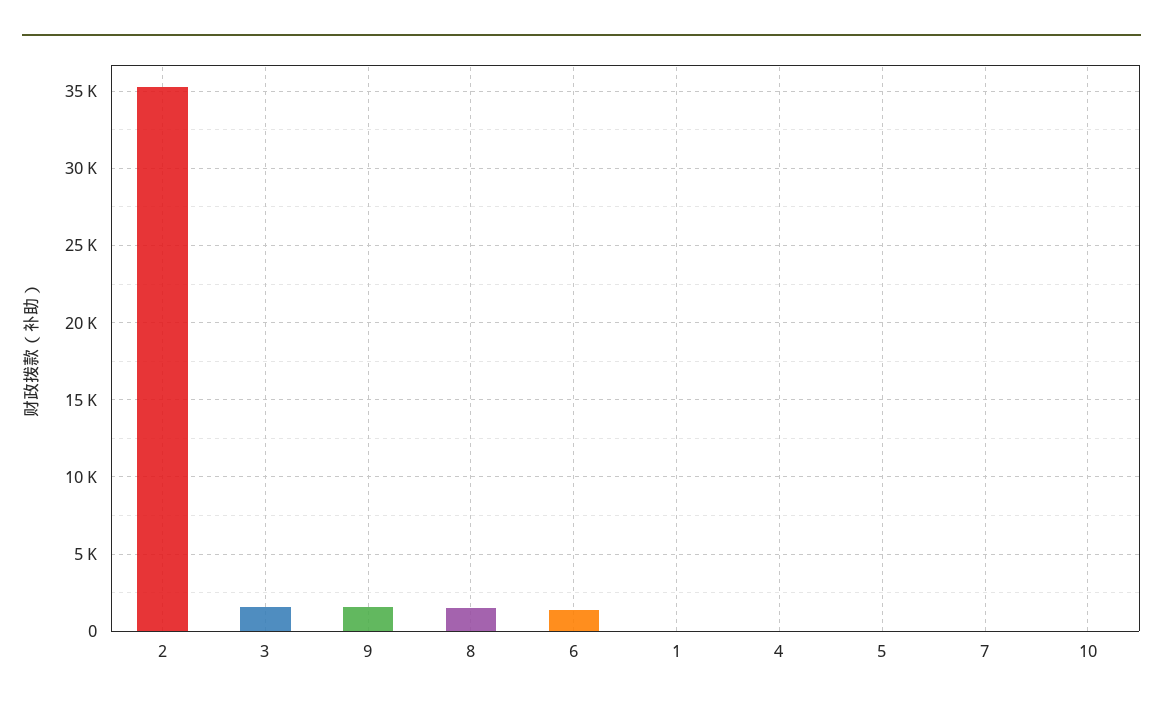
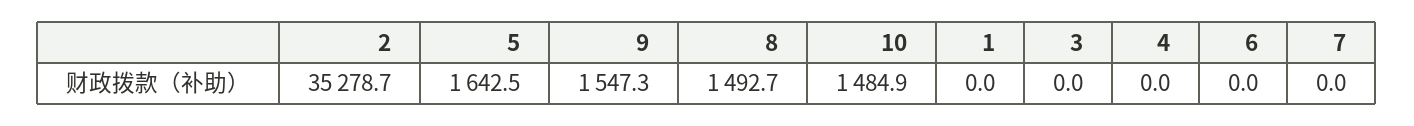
  {
    "2": 35278.7,
-   "3": 1500,
+   "3": 0,
    "9": 1547.3,
    "8": 1492.7,
-   "6": 1500,
+   "6": 0,
    "1": 0,
    "4": 0,
-   "5": 0,
+   "5": 1642.5,
    "7": 0,
-   "10": 0
+   "10": 1484.9
  }

